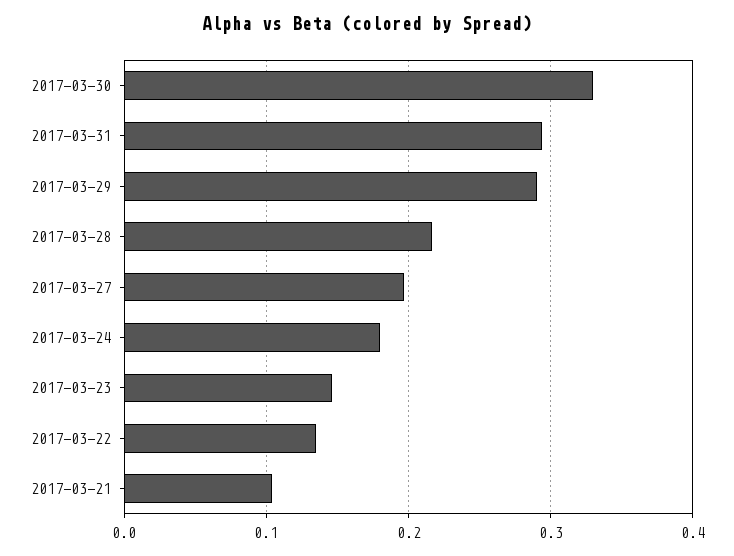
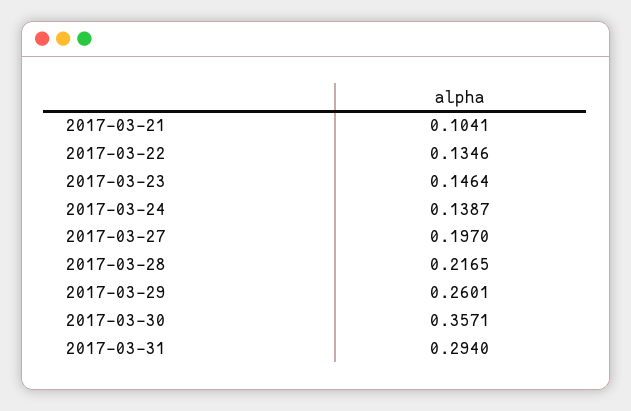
  {
-   "2017-03-30": 0.33,
+   "2017-03-30": 0.3571,
    "2017-03-31": 0.294,
-   "2017-03-29": 0.29,
+   "2017-03-29": 0.2601,
    "2017-03-28": 0.2165,
    "2017-03-27": 0.197,
-   "2017-03-24": 0.18,
+   "2017-03-24": 0.1387,
    "2017-03-23": 0.1464,
    "2017-03-22": 0.1346,
    "2017-03-21": 0.1041
  }

